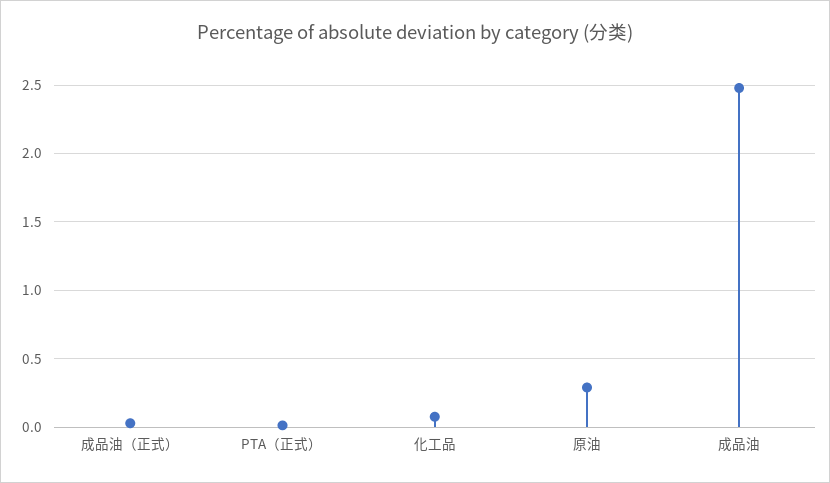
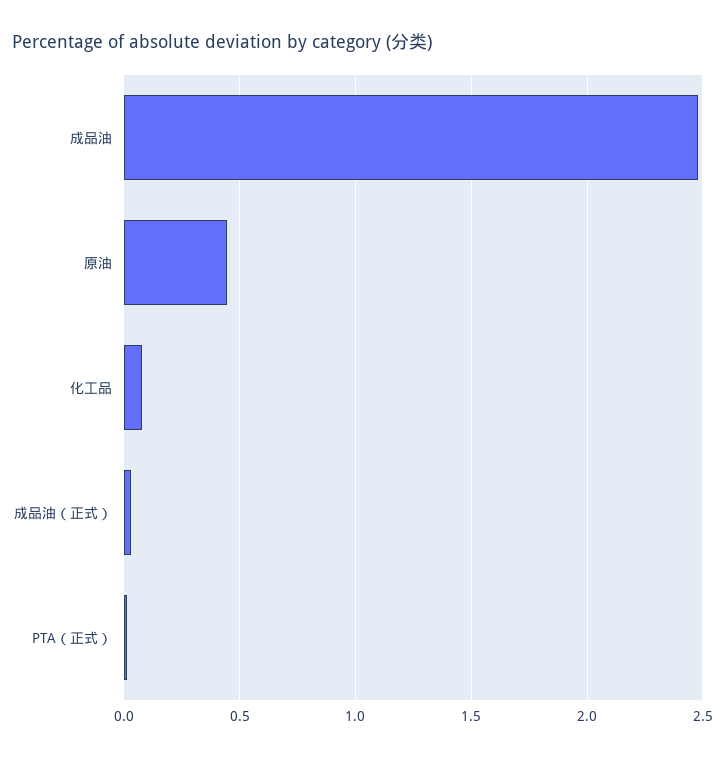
  {
    "成品油（正式）": 0.05,
    "PTA（正式）": 0,
    "化工品": 0.1,
-   "原油": 0.3,
+   "原油": 0.45,
    "成品油": 2.5
  }

